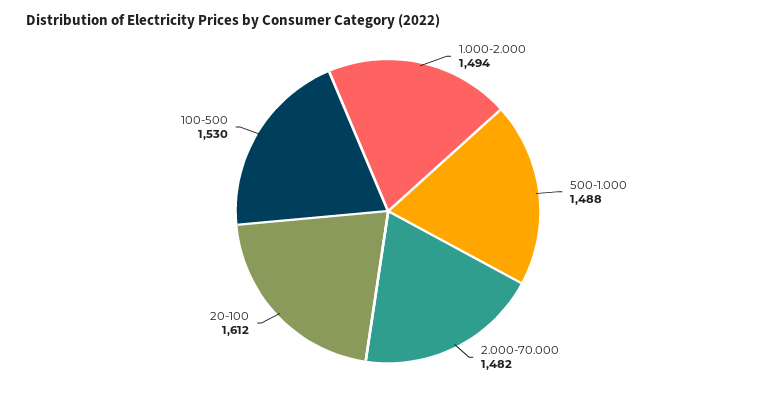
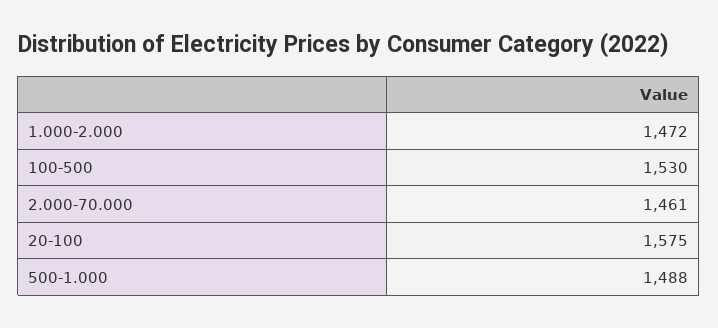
  {
-   "1.000-2.000": 1494,
+   "1.000-2.000": 1472,
    "500-1.000": 1488,
-   "2.000-70.000": 1482,
+   "2.000-70.000": 1461,
-   "20-100": 1612,
+   "20-100": 1575,
    "100-500": 1530
  }

